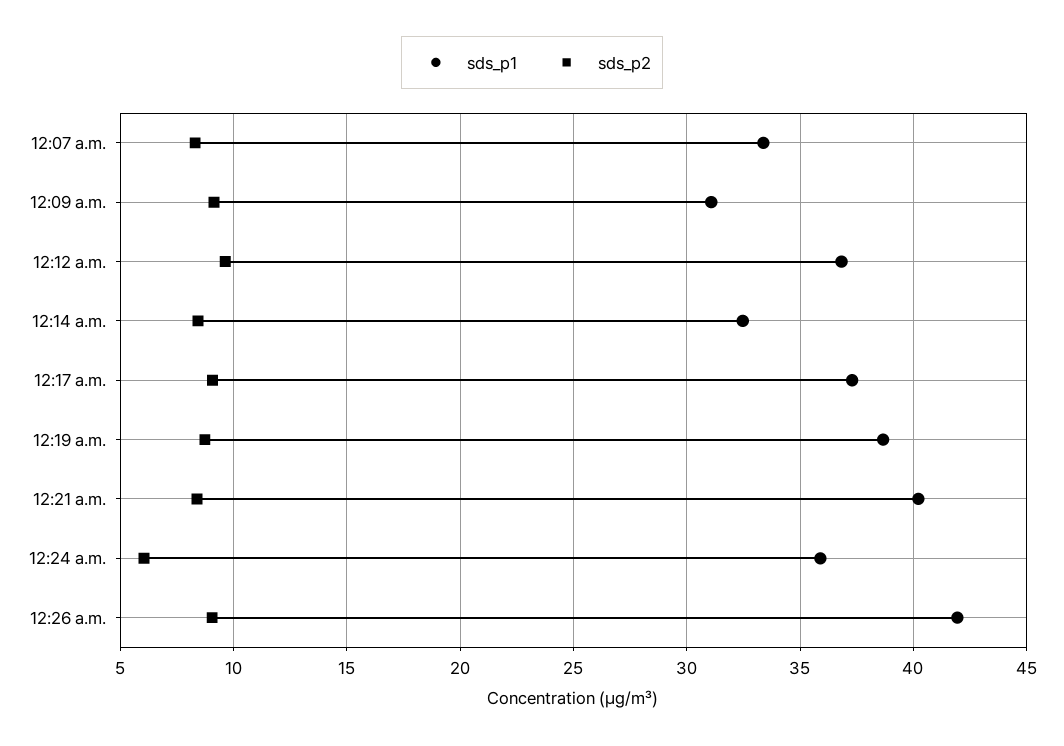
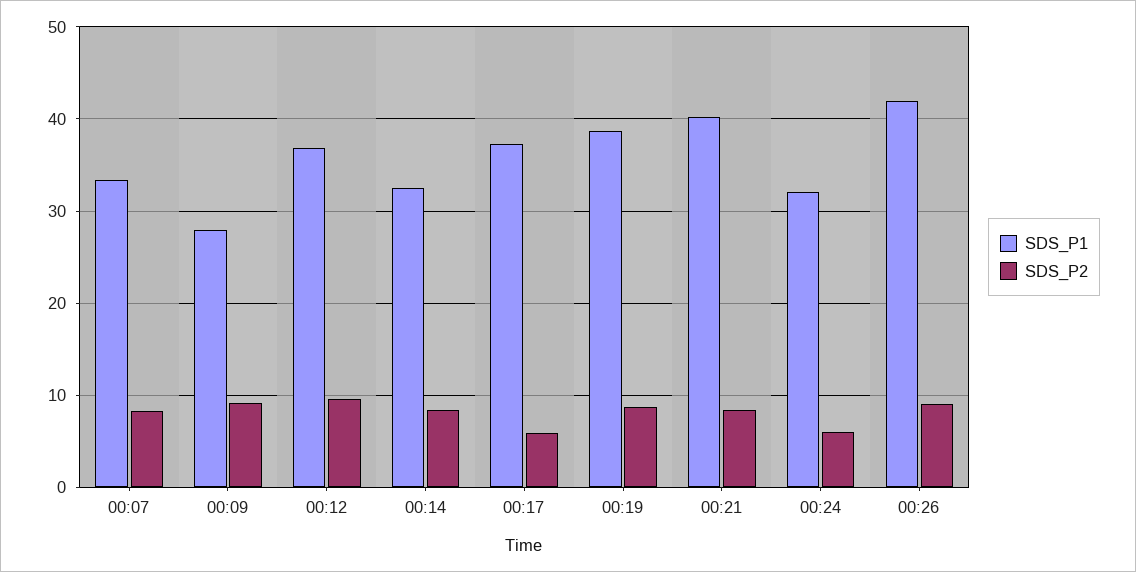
  {
    "sds_p1": {
      "12:07 a.m.": 33.5,
-     "12:09 a.m.": 31,
+     "12:09 a.m.": 28,
      "12:12 a.m.": 37,
      "12:14 a.m.": 32.5,
      "12:17 a.m.": 37.5,
      "12:19 a.m.": 38.5,
      "12:21 a.m.": 40,
-     "12:24 a.m.": 36,
+     "12:24 a.m.": 32,
      "12:26 a.m.": 42
    },
    "sds_p2": {
      "12:07 a.m.": 8.5,
      "12:09 a.m.": 9,
      "12:12 a.m.": 9.5,
      "12:14 a.m.": 8.5,
-     "12:17 a.m.": 9,
+     "12:17 a.m.": 6,
      "12:19 a.m.": 8.5,
      "12:21 a.m.": 8.5,
      "12:24 a.m.": 6,
      "12:26 a.m.": 9
    }
  }

